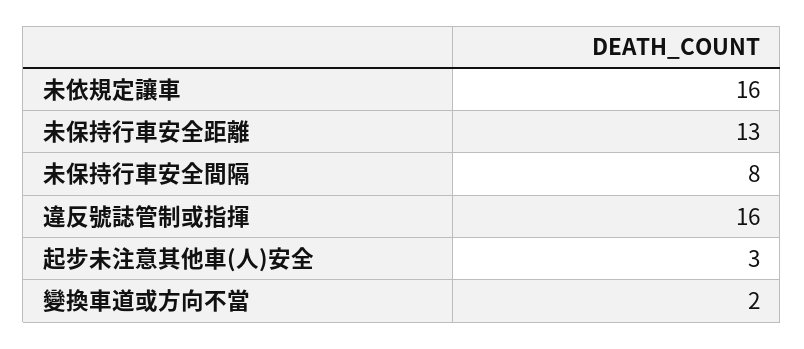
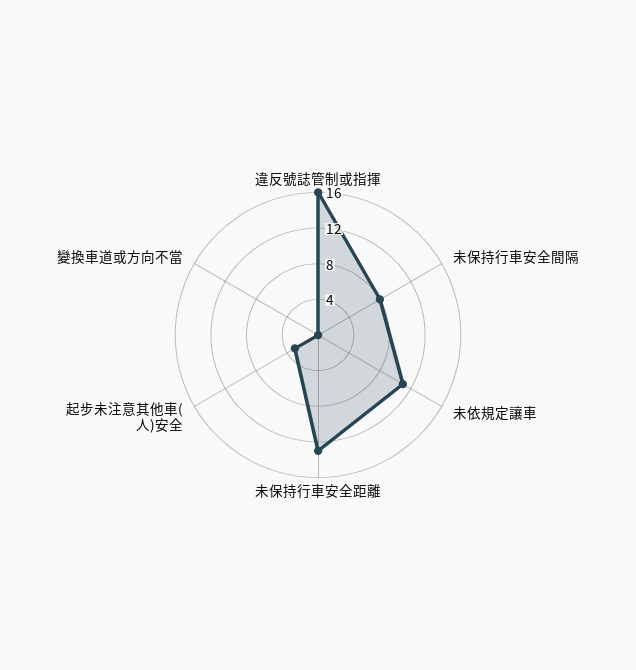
  {
-   "未依規定讓車": 16,
+   "未依規定讓車": 11,
    "未保持行車安全距離": 13,
    "未保持行車安全間隔": 8,
    "違反號誌管制或指揮": 16,
    "起步未注意其他車(人)安全": 3,
-   "變換車道或方向不當": 2
+   "變換車道或方向不當": 0
  }

